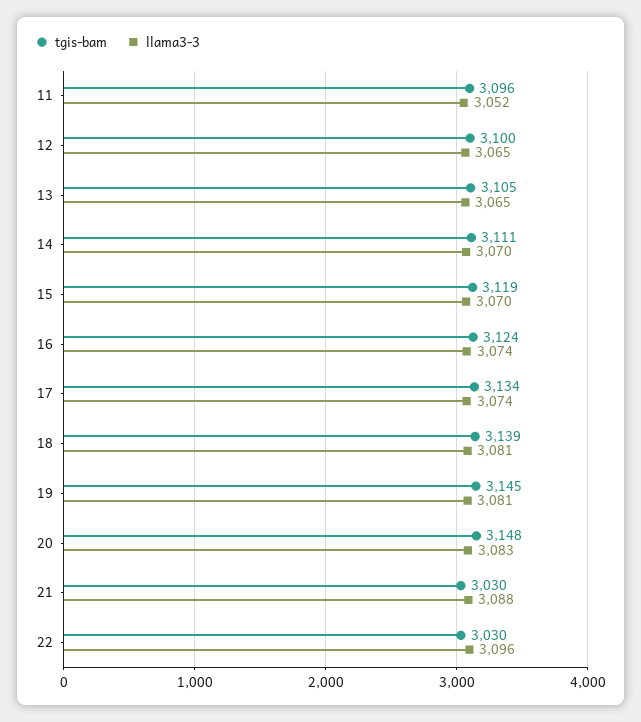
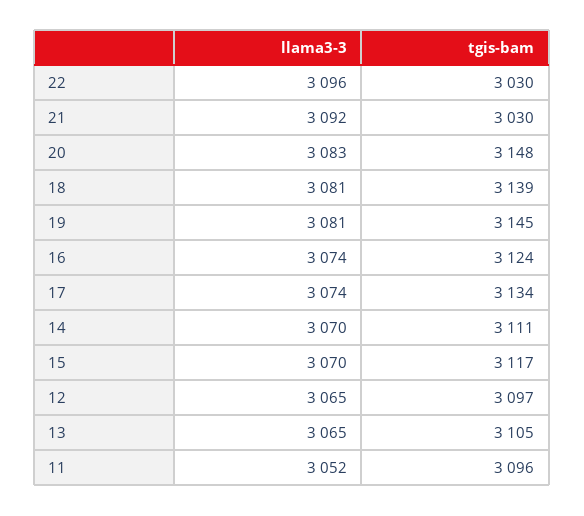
  {
    "tgis-bam": {
      "11": 3096,
-     "12": 3100,
+     "12": 3097,
      "13": 3105,
      "14": 3111,
-     "15": 3119,
+     "15": 3117,
      "16": 3124,
      "17": 3134,
      "18": 3139,
      "19": 3145,
      "20": 3148,
      "21": 3030,
      "22": 3030
    },
    "llama3-3": {
      "11": 3052,
      "12": 3065,
      "13": 3065,
      "14": 3070,
      "15": 3070,
      "16": 3074,
      "17": 3074,
      "18": 3081,
      "19": 3081,
      "20": 3083,
-     "21": 3088,
+     "21": 3092,
      "22": 3096
    }
  }

